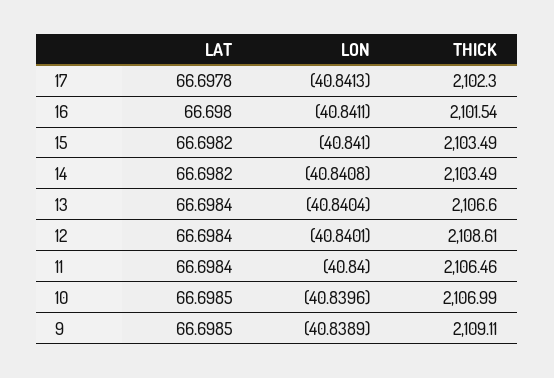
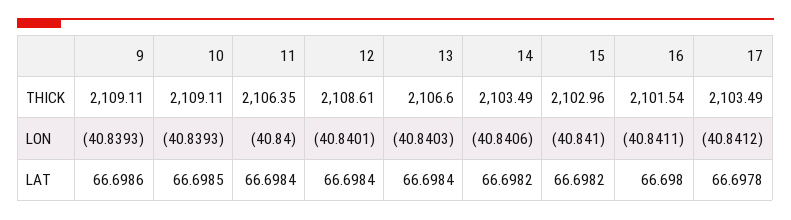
  {
    "LAT": {
      "17": 66.6978,
      "16": 66.698,
      "15": 66.6982,
      "14": 66.6982,
      "13": 66.6984,
      "12": 66.6984,
      "11": 66.6984,
      "10": 66.6985,
-     "9": 66.6985
+     "9": 66.6986
    },
    "LON": {
-     "17": -40.8413,
+     "17": -40.8412,
      "16": -40.8411,
      "15": -40.841,
-     "14": -40.8408,
+     "14": -40.8406,
-     "13": -40.8404,
+     "13": -40.8403,
      "12": -40.8401,
      "11": -40.84,
-     "10": -40.8396,
+     "10": -40.8393,
-     "9": -40.8389
+     "9": -40.8393
    },
    "THICK": {
-     "17": 2102.3,
+     "17": 2103.49,
      "16": 2101.54,
-     "15": 2103.49,
+     "15": 2102.96,
      "14": 2103.49,
      "13": 2106.6,
      "12": 2108.61,
-     "11": 2106.46,
+     "11": 2106.35,
-     "10": 2106.99,
+     "10": 2109.11,
      "9": 2109.11
    }
  }

